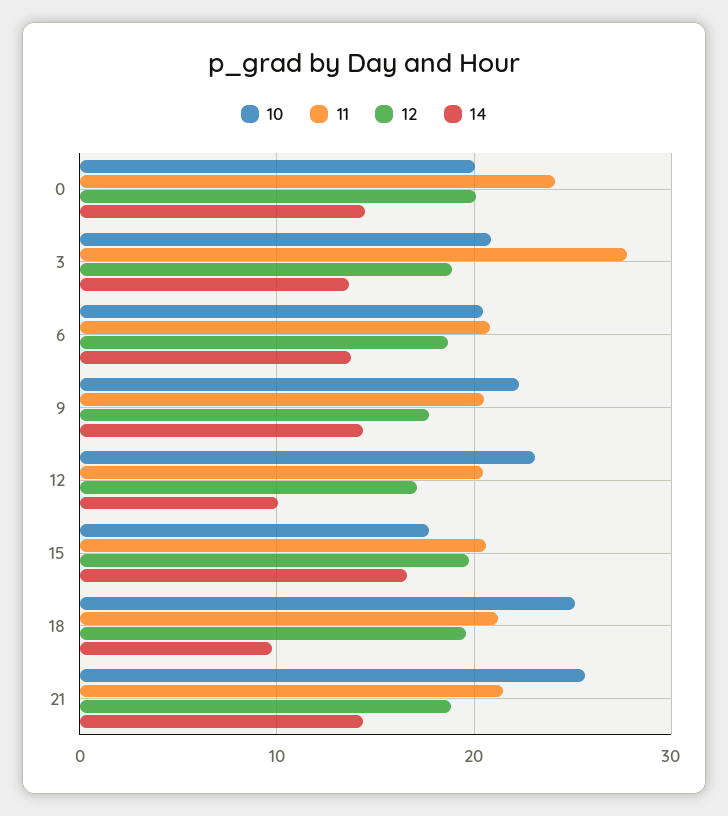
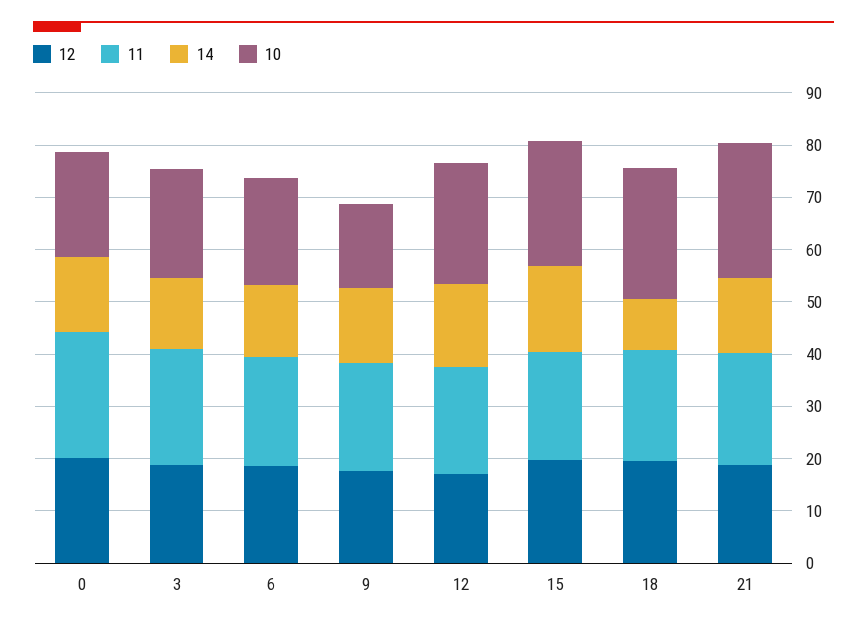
  {
    "10": {
      "0": 20,
      "3": 21,
      "6": 20,
-     "9": 22,
+     "9": 16,
      "12": 23,
-     "15": 18,
+     "15": 24,
      "18": 25,
      "21": 26
    },
    "11": {
      "0": 24,
-     "3": 28,
+     "3": 22,
      "6": 21,
      "9": 21,
      "12": 20,
      "15": 21,
      "18": 21,
      "21": 21
    },
    "12": {
      "0": 20,
      "3": 19,
      "6": 19,
      "9": 18,
      "12": 17,
      "15": 20,
      "18": 20,
      "21": 19
    },
    "14": {
      "0": 14,
      "3": 14,
      "6": 14,
      "9": 14,
-     "12": 10,
+     "12": 16,
      "15": 17,
      "18": 10,
      "21": 14
    }
  }

